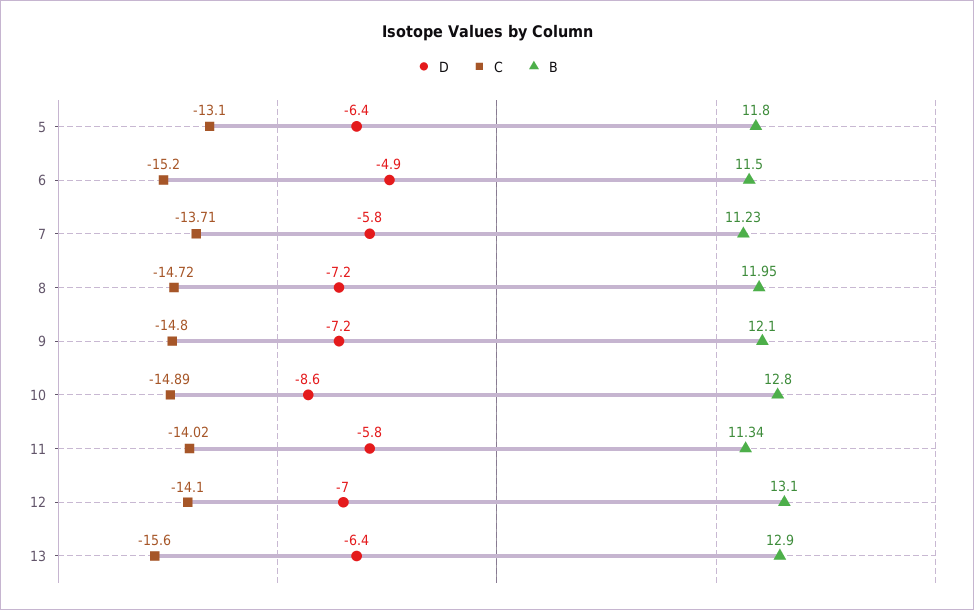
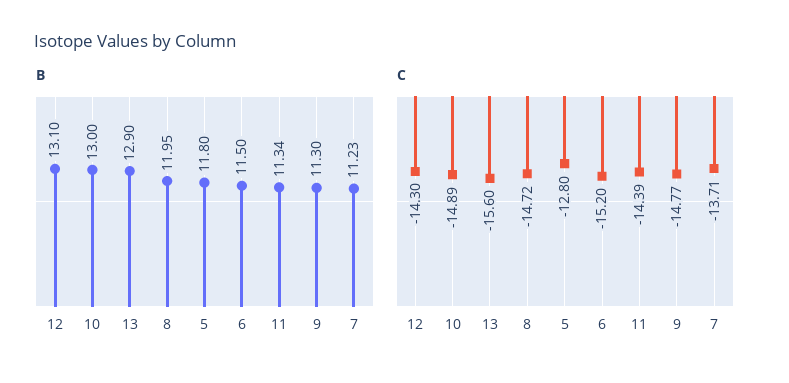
  {
-   "D": {
-     "5": -6.4,
-     "6": -4.9,
-     "7": -5.8,
-     "8": -7.2,
-     "9": -7.2,
-     "10": -8.6,
-     "11": -5.8,
-     "12": -7,
-     "13": -6.4
-   },
    "C": {
-     "5": -13.1,
+     "5": -12.8,
      "6": -15.2,
      "7": -13.71,
      "8": -14.72,
-     "9": -14.8,
+     "9": -14.77,
      "10": -14.89,
-     "11": -14.02,
+     "11": -14.39,
-     "12": -14.1,
+     "12": -14.3,
      "13": -15.6
    },
    "B": {
      "5": 11.8,
      "6": 11.5,
      "7": 11.23,
      "8": 11.95,
-     "9": 12.1,
+     "9": 11.3,
-     "10": 12.8,
+     "10": 13,
      "11": 11.34,
      "12": 13.1,
      "13": 12.9
    }
  }

